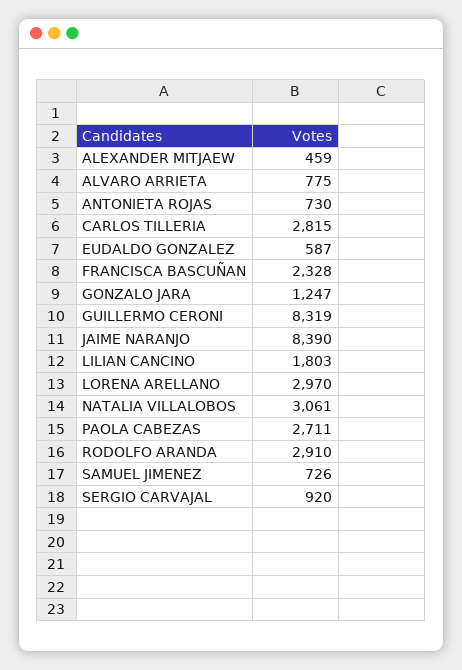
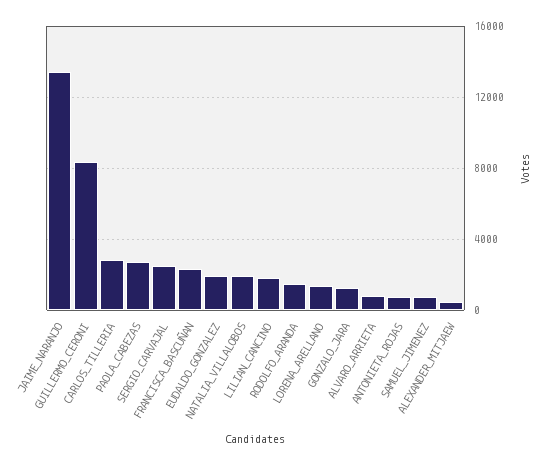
  {
    "ALEXANDER MITJAEW": 459,
    "ALVARO ARRIETA": 775,
    "ANTONIETA ROJAS": 730,
    "CARLOS TILLERIA": 2815,
-   "EUDALDO GONZALEZ": 587,
+   "EUDALDO GONZALEZ": 2000,
    "FRANCISCA BASCUÑAN": 2328,
    "GONZALO JARA": 1247,
    "GUILLERMO CERONI": 8319,
-   "JAIME NARANJO": 8390,
+   "JAIME NARANJO": 13500,
    "LILIAN CANCINO": 1803,
-   "LORENA ARELLANO": 2970,
+   "LORENA ARELLANO": 1500,
-   "NATALIA VILLALOBOS": 3061,
+   "NATALIA VILLALOBOS": 2000,
    "PAOLA CABEZAS": 2711,
-   "RODOLFO ARANDA": 2910,
+   "RODOLFO ARANDA": 1500,
    "SAMUEL JIMENEZ": 726,
-   "SERGIO CARVAJAL": 920
+   "SERGIO CARVAJAL": 2500
  }

